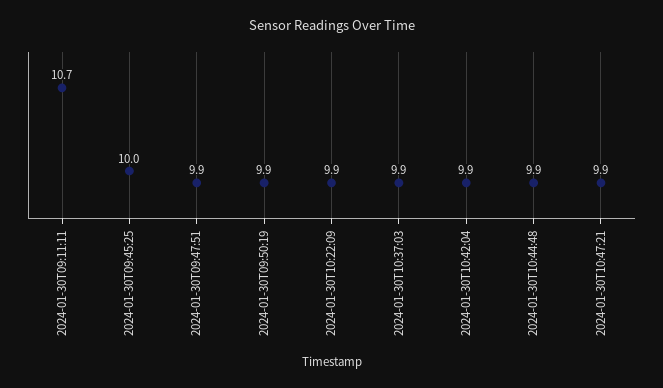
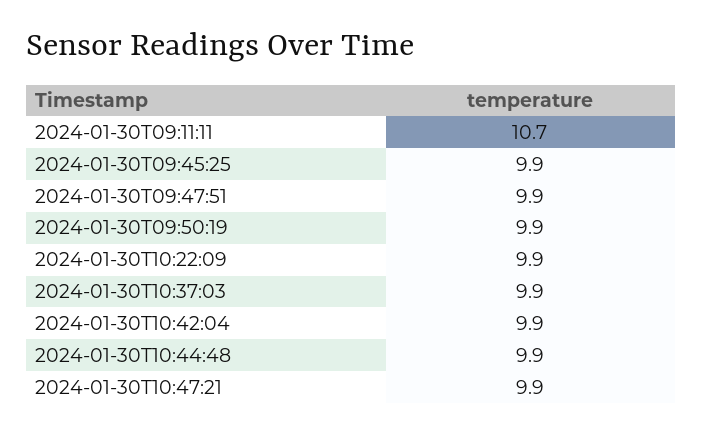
  {
    "2024-01-30T09:11:11": 10.7,
-   "2024-01-30T09:45:25": 10,
+   "2024-01-30T09:45:25": 9.9,
    "2024-01-30T09:47:51": 9.9,
    "2024-01-30T09:50:19": 9.9,
    "2024-01-30T10:22:09": 9.9,
    "2024-01-30T10:37:03": 9.9,
    "2024-01-30T10:42:04": 9.9,
    "2024-01-30T10:44:48": 9.9,
    "2024-01-30T10:47:21": 9.9
  }

